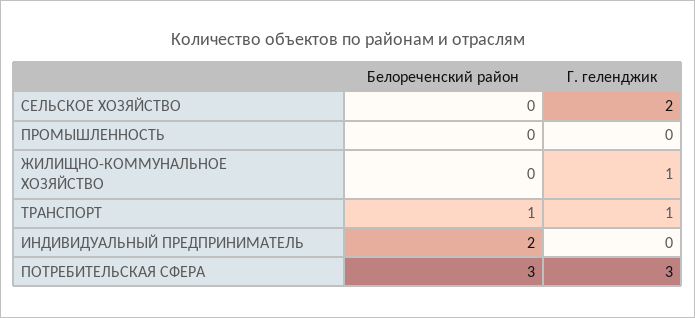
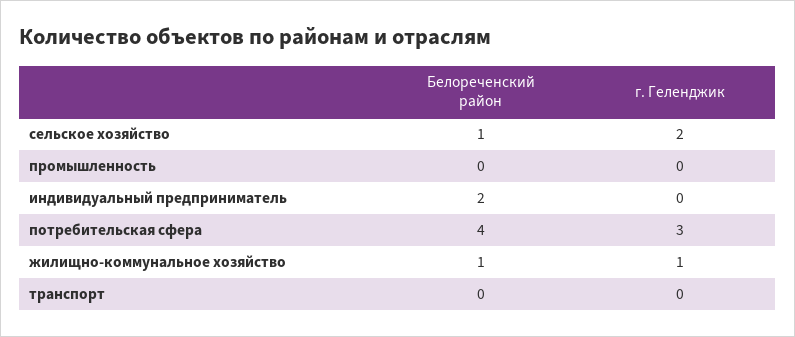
  {
    "Белореченский район": {
-     "СЕЛЬСКОЕ ХОЗЯЙСТВО": 0,
+     "СЕЛЬСКОЕ ХОЗЯЙСТВО": 1,
      "ПРОМЫШЛЕННОСТЬ": 0,
-     "ЖИЛИЩНО-КОММУНАЛЬНОЕ ХОЗЯЙСТВО": 0,
+     "ЖИЛИЩНО-КОММУНАЛЬНОЕ ХОЗЯЙСТВО": 1,
-     "ТРАНСПОРТ": 1,
+     "ТРАНСПОРТ": 0,
      "ИНДИВИДУАЛЬНЫЙ ПРЕДПРИНИМАТЕЛЬ": 2,
-     "ПОТРЕБИТЕЛЬСКАЯ СФЕРА": 3
+     "ПОТРЕБИТЕЛЬСКАЯ СФЕРА": 4
    },
    "Г. геленджик": {
      "СЕЛЬСКОЕ ХОЗЯЙСТВО": 2,
      "ПРОМЫШЛЕННОСТЬ": 0,
      "ЖИЛИЩНО-КОММУНАЛЬНОЕ ХОЗЯЙСТВО": 1,
-     "ТРАНСПОРТ": 1,
+     "ТРАНСПОРТ": 0,
      "ИНДИВИДУАЛЬНЫЙ ПРЕДПРИНИМАТЕЛЬ": 0,
      "ПОТРЕБИТЕЛЬСКАЯ СФЕРА": 3
    }
  }

